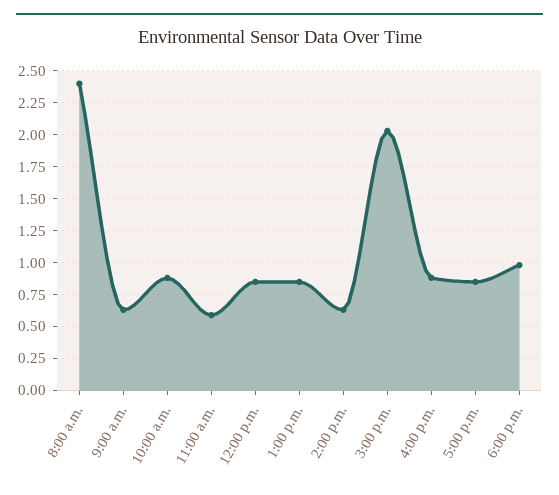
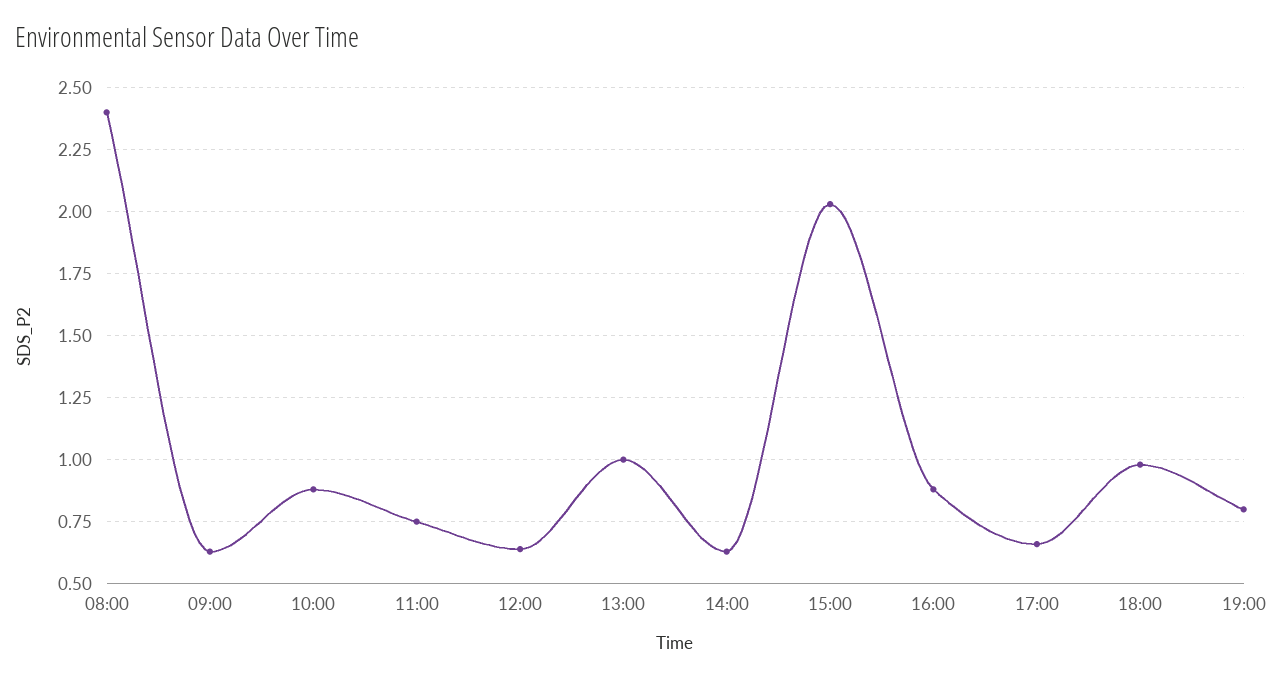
  {
    "8:00 a.m.": 2.4,
    "9:00 a.m.": 0.65,
    "10:00 a.m.": 0.9,
-   "11:00 a.m.": 0.6,
+   "11:00 a.m.": 0.75,
-   "12:00 p.m.": 0.85,
+   "12:00 p.m.": 0.65,
-   "1:00 p.m.": 0.85,
+   "1:00 p.m.": 1,
    "2:00 p.m.": 0.65,
    "3:00 p.m.": 2.05,
    "4:00 p.m.": 0.9,
-   "5:00 p.m.": 0.85,
+   "5:00 p.m.": 0.65,
-   "6:00 p.m.": 1
+   "6:00 p.m.": 1,
+   "19:00": 0.8
  }

